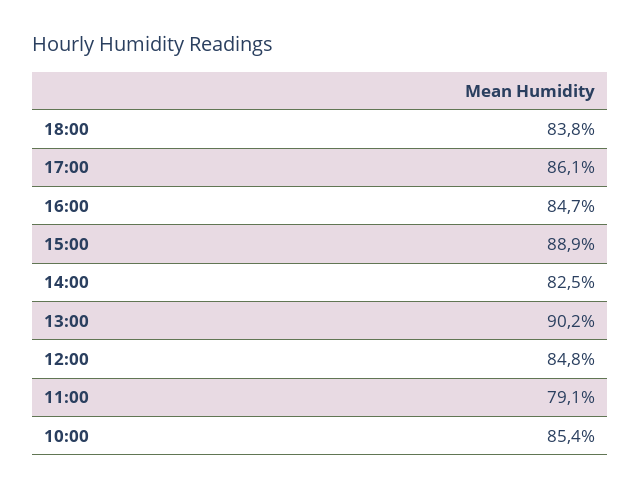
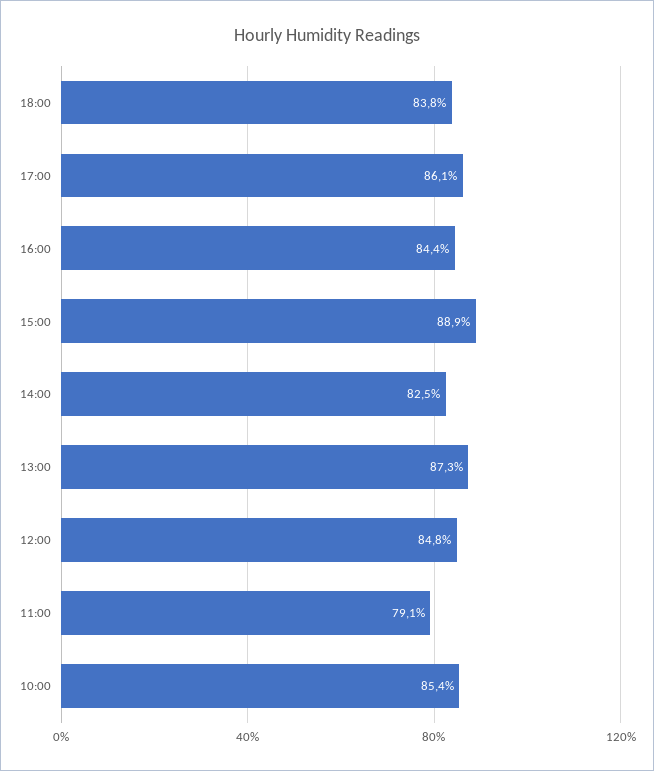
  {
    "18:00": 83.8,
    "17:00": 86.1,
-   "16:00": 84.7,
+   "16:00": 84.4,
    "15:00": 88.9,
    "14:00": 82.5,
-   "13:00": 90.2,
+   "13:00": 87.3,
    "12:00": 84.8,
    "11:00": 79.1,
    "10:00": 85.4
  }

